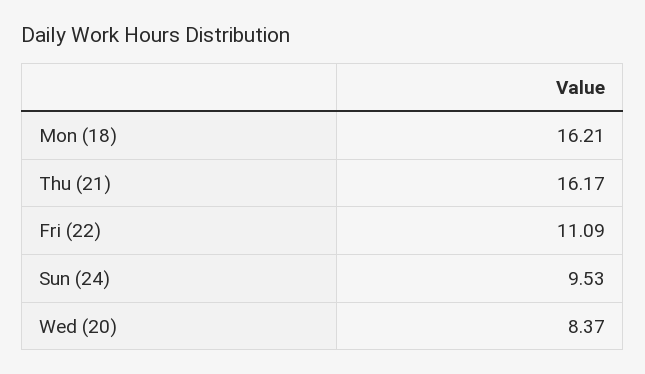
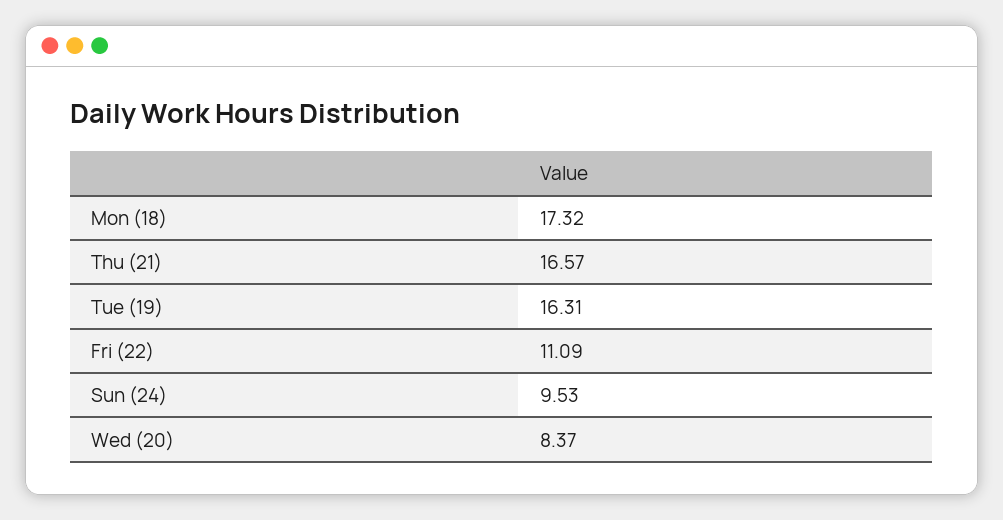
  {
-   "Mon (18)": 16.21,
+   "Mon (18)": 17.32,
-   "Thu (21)": 16.17,
+   "Thu (21)": 16.57,
    "Fri (22)": 11.09,
    "Sun (24)": 9.53,
-   "Wed (20)": 8.37
+   "Wed (20)": 8.37,
+   "Tue (19)": 16.31
  }

